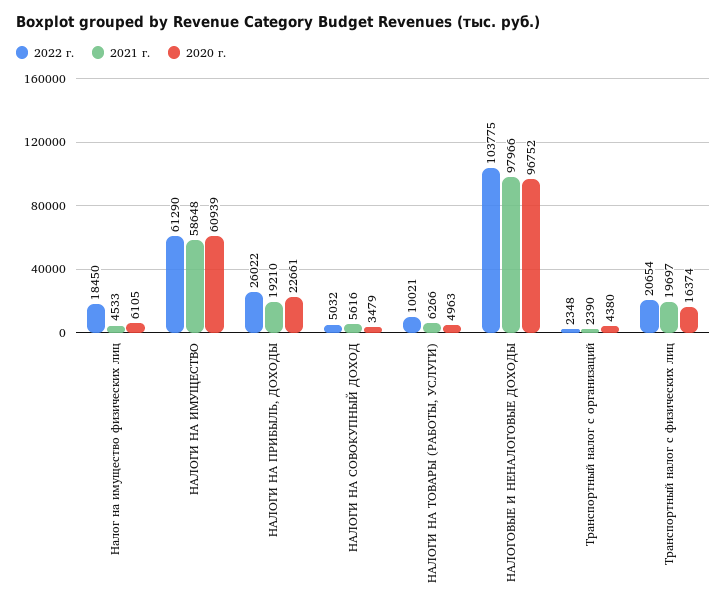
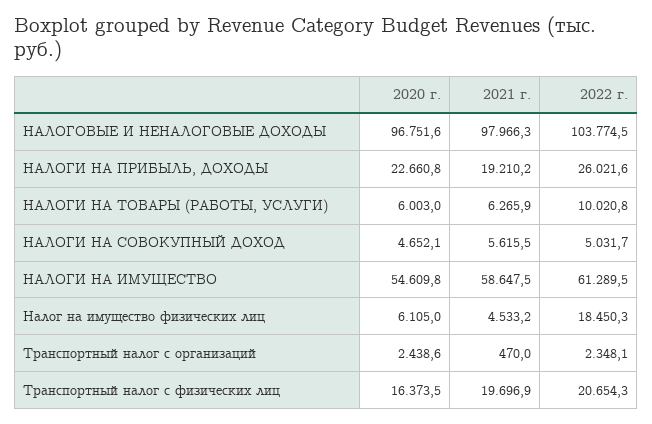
  {
    "2022 г.": {
      "Налог на имущество физических лиц": 18450.3,
      "НАЛОГИ НА ИМУЩЕСТВО": 61289.5,
      "НАЛОГИ НА ПРИБЫЛЬ, ДОХОДЫ": 26021.6,
      "НАЛОГИ НА СОВОКУПНЫЙ ДОХОД": 5031.7,
      "НАЛОГИ НА ТОВАРЫ (РАБОТЫ, УСЛУГИ)": 10020.8,
      "НАЛОГОВЫЕ И НЕНАЛОГОВЫЕ ДОХОДЫ": 103774.5,
      "Транспортный налог с организаций": 2348.1,
      "Транспортный налог с физических лиц": 20654.3
    },
    "2021 г.": {
      "Налог на имущество физических лиц": 4533.2,
      "НАЛОГИ НА ИМУЩЕСТВО": 58647.5,
      "НАЛОГИ НА ПРИБЫЛЬ, ДОХОДЫ": 19210.2,
      "НАЛОГИ НА СОВОКУПНЫЙ ДОХОД": 5615.5,
      "НАЛОГИ НА ТОВАРЫ (РАБОТЫ, УСЛУГИ)": 6265.9,
      "НАЛОГОВЫЕ И НЕНАЛОГОВЫЕ ДОХОДЫ": 97966.3,
-     "Транспортный налог с организаций": 2390,
+     "Транспортный налог с организаций": 470,
      "Транспортный налог с физических лиц": 19696.9
    },
    "2020 г.": {
      "Налог на имущество физических лиц": 6105,
-     "НАЛОГИ НА ИМУЩЕСТВО": 60939,
+     "НАЛОГИ НА ИМУЩЕСТВО": 54609.8,
      "НАЛОГИ НА ПРИБЫЛЬ, ДОХОДЫ": 22660.8,
-     "НАЛОГИ НА СОВОКУПНЫЙ ДОХОД": 3479,
+     "НАЛОГИ НА СОВОКУПНЫЙ ДОХОД": 4652.1,
-     "НАЛОГИ НА ТОВАРЫ (РАБОТЫ, УСЛУГИ)": 4963,
+     "НАЛОГИ НА ТОВАРЫ (РАБОТЫ, УСЛУГИ)": 6003,
      "НАЛОГОВЫЕ И НЕНАЛОГОВЫЕ ДОХОДЫ": 96751.6,
-     "Транспортный налог с организаций": 4380,
+     "Транспортный налог с организаций": 2438.6,
      "Транспортный налог с физических лиц": 16373.5
    }
  }

